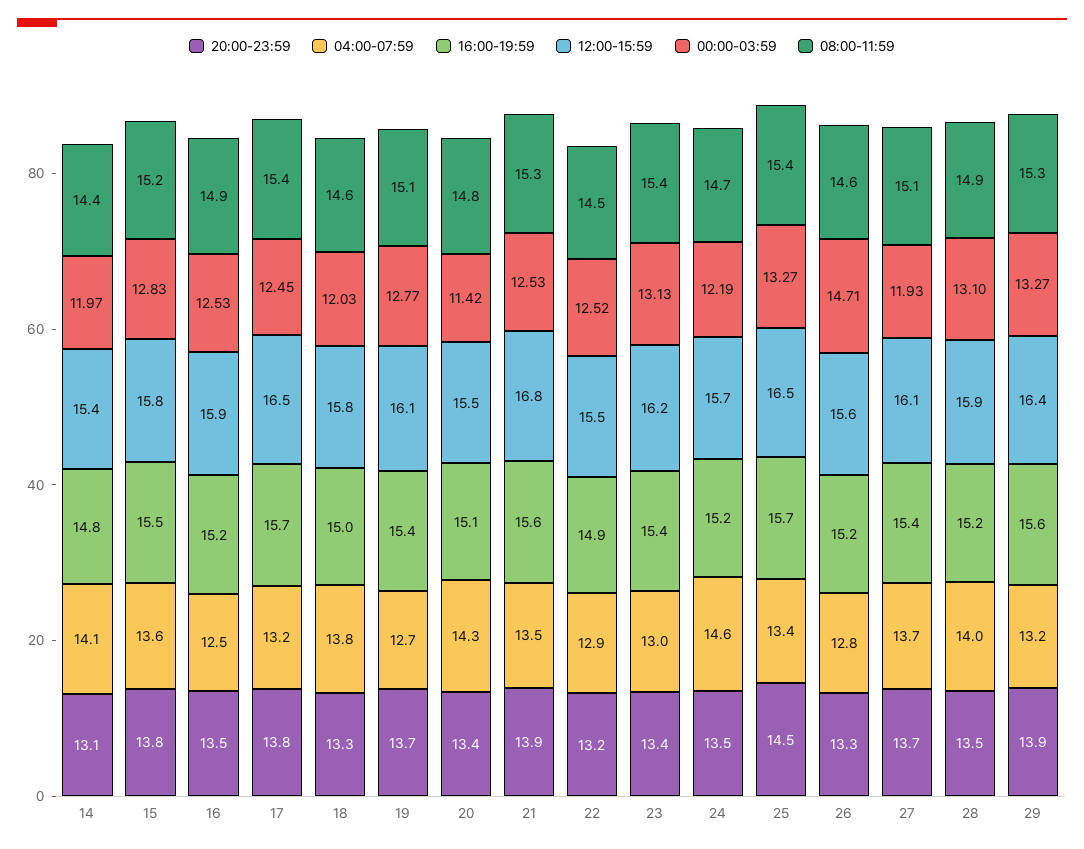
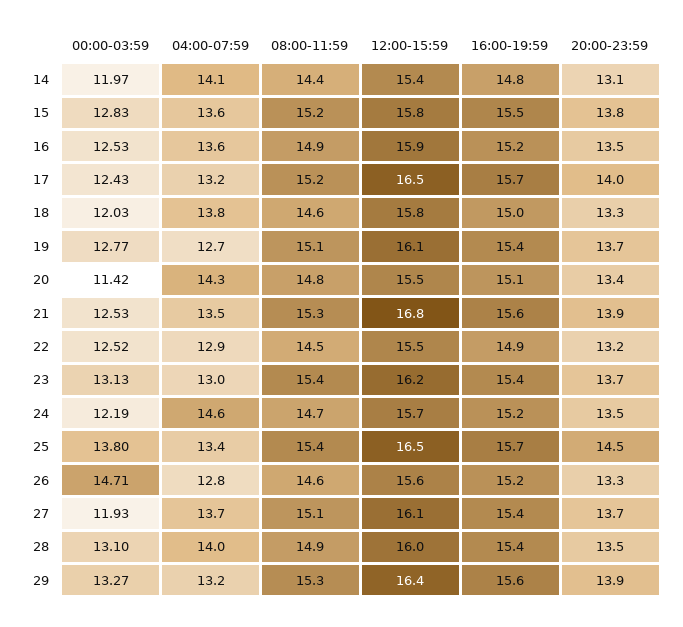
  {
    "20:00-23:59": {
      "14": 13.1,
      "15": 13.8,
      "16": 13.5,
-     "17": 13.8,
+     "17": 14,
      "18": 13.3,
      "19": 13.7,
      "20": 13.4,
      "21": 13.9,
      "22": 13.2,
-     "23": 13.4,
+     "23": 13.7,
      "24": 13.5,
      "25": 14.5,
      "26": 13.3,
      "27": 13.7,
      "28": 13.5,
      "29": 13.9
    },
    "04:00-07:59": {
      "14": 14.1,
      "15": 13.6,
-     "16": 12.5,
+     "16": 13.6,
      "17": 13.2,
      "18": 13.8,
      "19": 12.7,
      "20": 14.3,
      "21": 13.5,
      "22": 12.9,
      "23": 13,
      "24": 14.6,
      "25": 13.4,
      "26": 12.8,
      "27": 13.7,
      "28": 14,
      "29": 13.2
    },
    "16:00-19:59": {
      "14": 14.8,
      "15": 15.5,
      "16": 15.2,
      "17": 15.7,
      "18": 15,
      "19": 15.4,
      "20": 15.1,
      "21": 15.6,
      "22": 14.9,
      "23": 15.4,
      "24": 15.2,
      "25": 15.7,
      "26": 15.2,
      "27": 15.4,
-     "28": 15.2,
+     "28": 15.4,
      "29": 15.6
    },
    "12:00-15:59": {
      "14": 15.4,
      "15": 15.8,
      "16": 15.9,
      "17": 16.5,
      "18": 15.8,
      "19": 16.1,
      "20": 15.5,
      "21": 16.8,
      "22": 15.5,
      "23": 16.2,
      "24": 15.7,
      "25": 16.5,
      "26": 15.6,
      "27": 16.1,
-     "28": 15.9,
+     "28": 16,
      "29": 16.4
    },
    "00:00-03:59": {
      "14": 11.97,
      "15": 12.83,
      "16": 12.53,
-     "17": 12.45,
+     "17": 12.43,
      "18": 12.03,
      "19": 12.77,
      "20": 11.42,
      "21": 12.53,
      "22": 12.52,
      "23": 13.13,
      "24": 12.19,
-     "25": 13.27,
+     "25": 13.8,
      "26": 14.71,
      "27": 11.93,
      "28": 13.1,
      "29": 13.27
    },
    "08:00-11:59": {
      "14": 14.4,
      "15": 15.2,
      "16": 14.9,
-     "17": 15.4,
+     "17": 15.2,
      "18": 14.6,
      "19": 15.1,
      "20": 14.8,
      "21": 15.3,
      "22": 14.5,
      "23": 15.4,
      "24": 14.7,
      "25": 15.4,
      "26": 14.6,
      "27": 15.1,
      "28": 14.9,
      "29": 15.3
    }
  }

